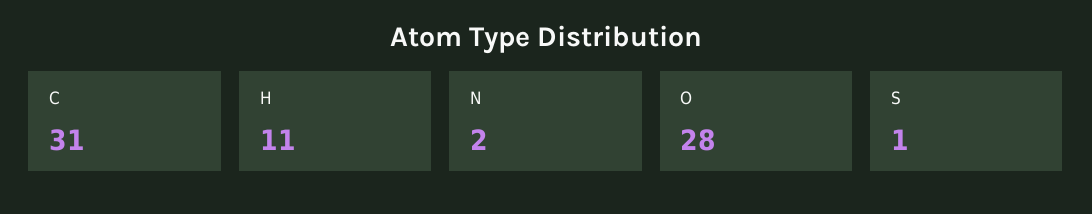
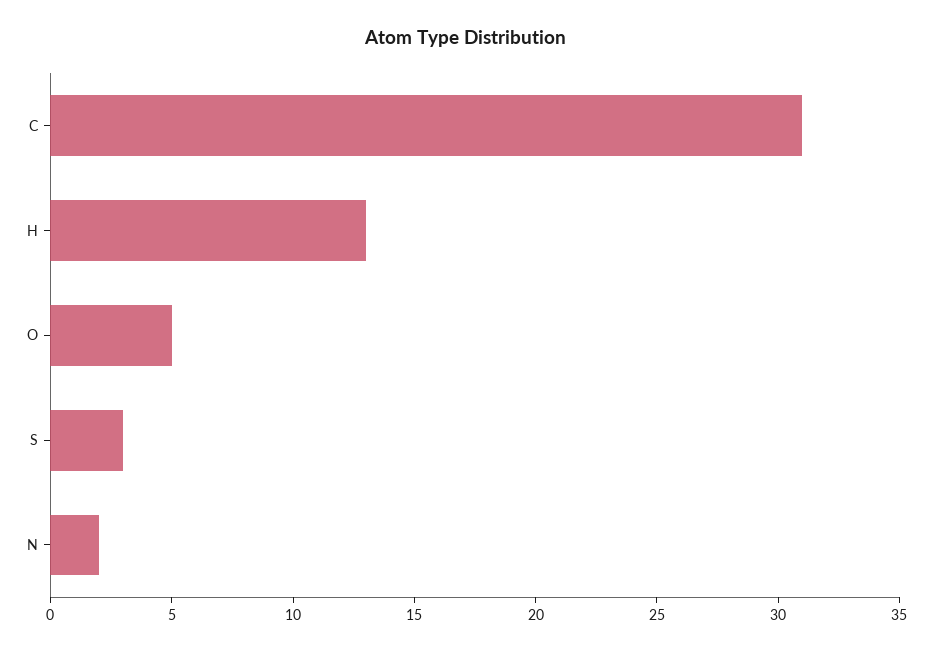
  {
    "C": 31,
-   "H": 11,
+   "H": 13,
    "N": 2,
-   "O": 28,
+   "O": 5,
-   "S": 1
+   "S": 3
  }

